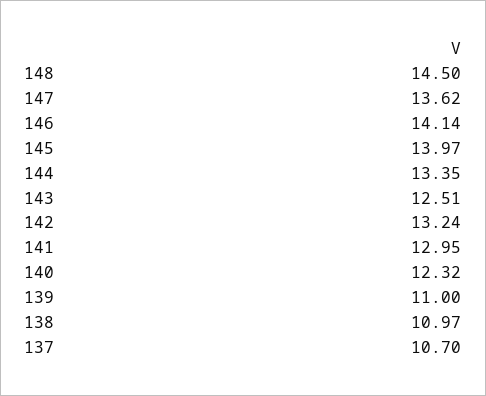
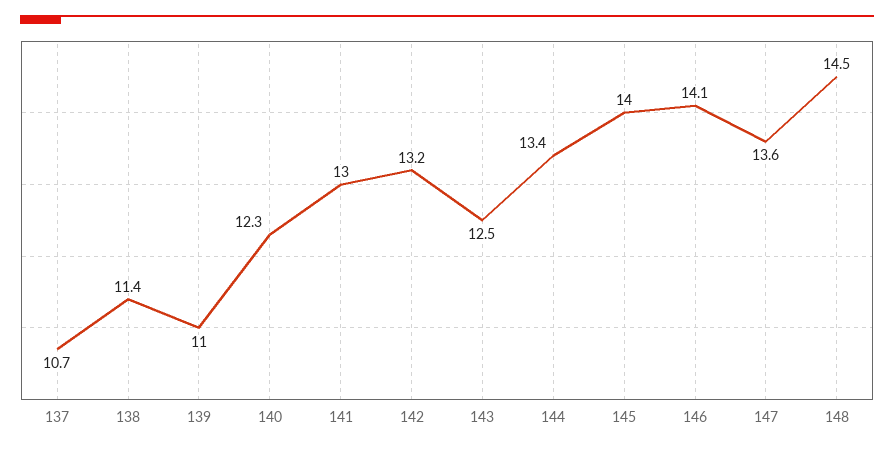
  {
    "148": 14.5,
    "147": 13.62,
    "146": 14.14,
    "145": 13.97,
    "144": 13.35,
    "143": 12.51,
    "142": 13.24,
    "141": 12.95,
    "140": 12.32,
    "139": 11,
-   "138": 10.97,
+   "138": 11.4,
    "137": 10.7
  }

